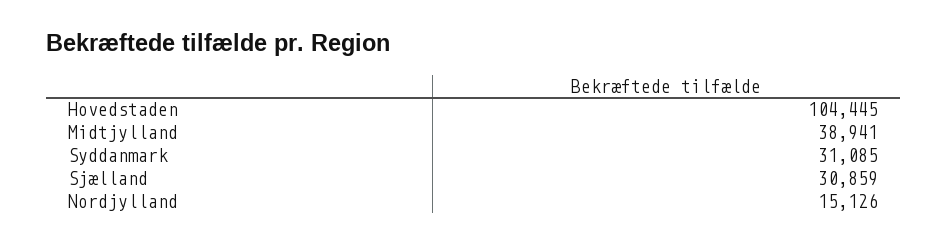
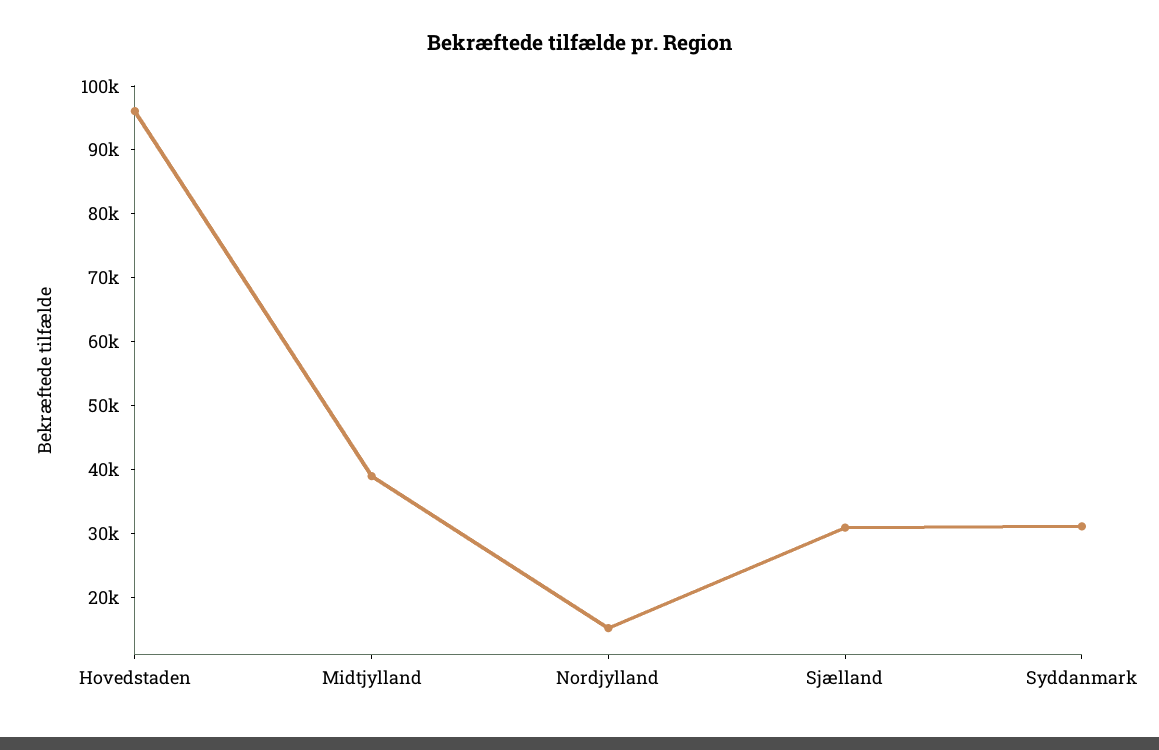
  {
-   "Hovedstaden": 104445,
+   "Hovedstaden": 96000,
    "Midtjylland": 38941,
    "Syddanmark": 31085,
    "Sjælland": 30859,
    "Nordjylland": 15126
  }

